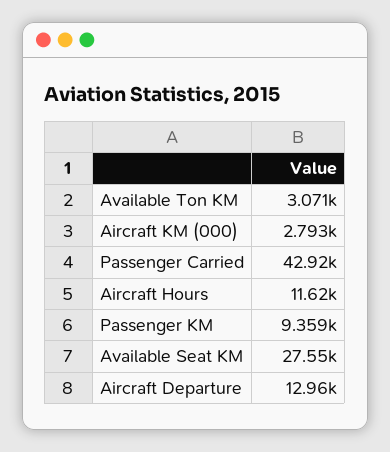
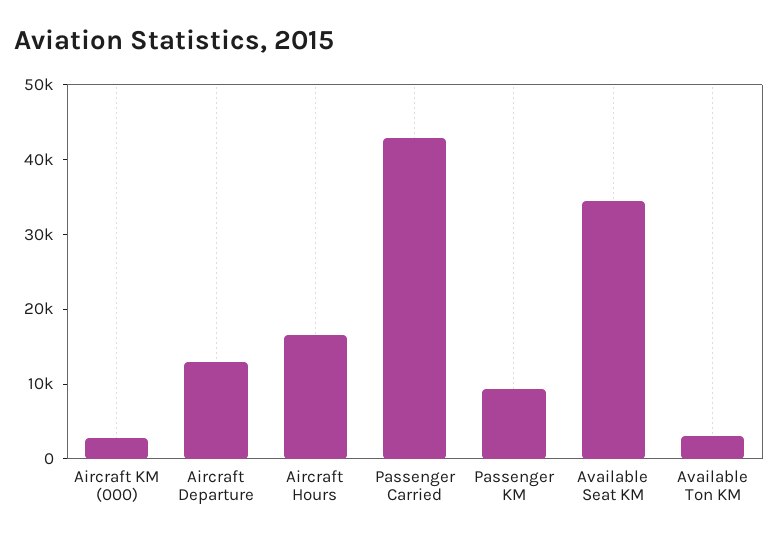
  {
    "Available Ton KM": 3071,
    "Aircraft KM (000)": 2793,
    "Passenger Carried": 42920,
-   "Aircraft Hours": 11620,
+   "Aircraft Hours": 16000,
    "Passenger KM": 9359,
-   "Available Seat KM": 27550,
+   "Available Seat KM": 34000,
    "Aircraft Departure": 12960
  }

